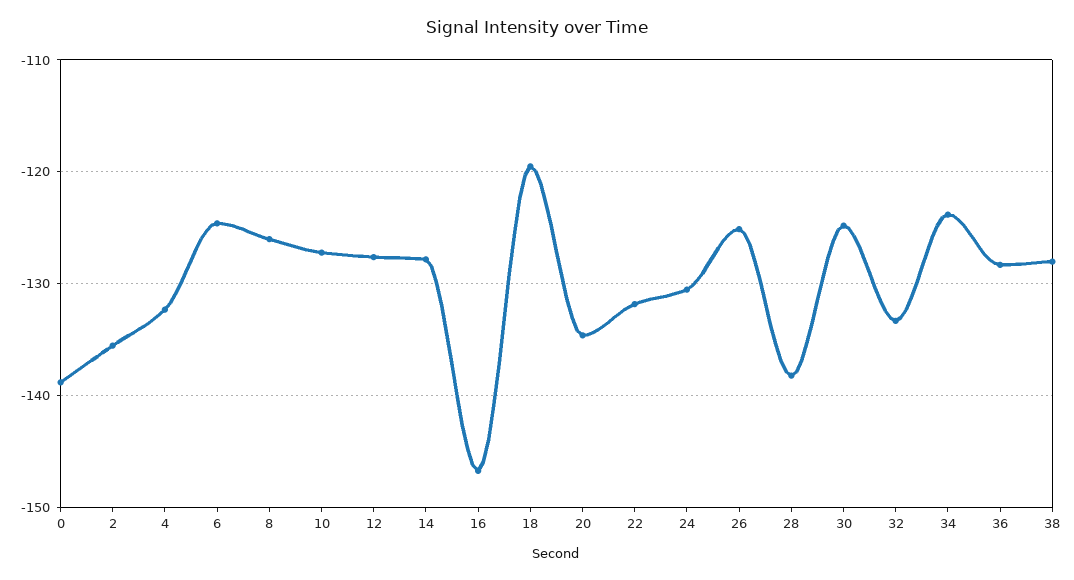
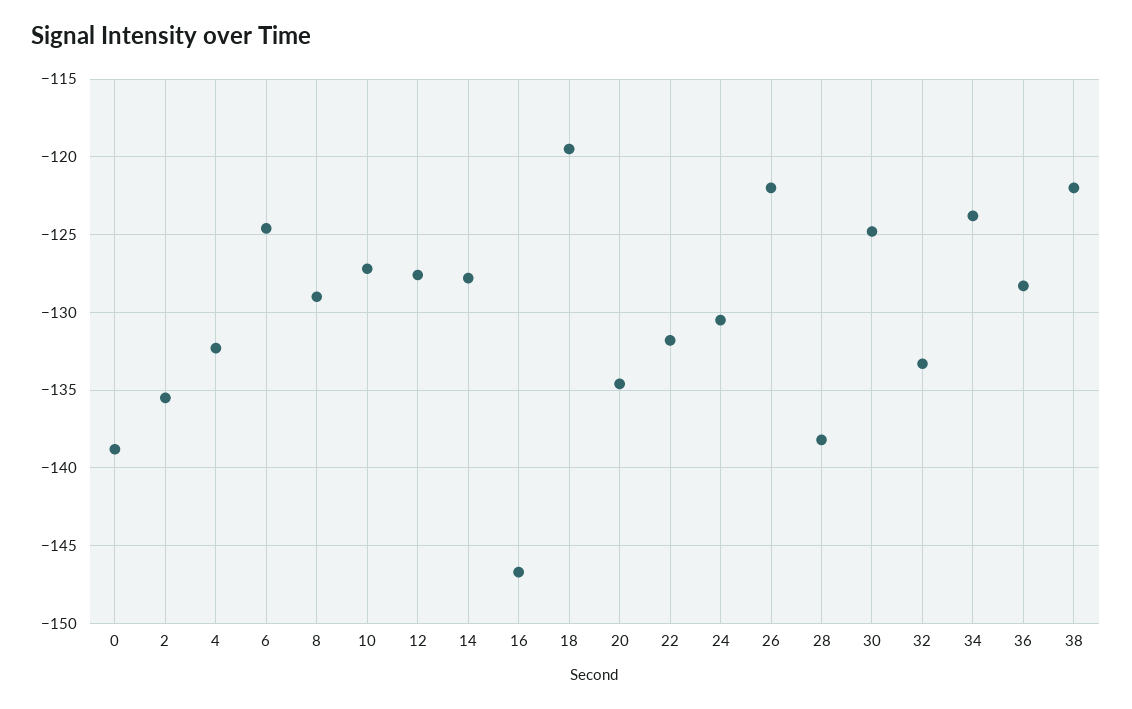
  {
    "0": -139,
    "2": -135.5,
    "4": -132.5,
    "6": -124.5,
-   "8": -126,
+   "8": -129,
    "10": -127,
    "12": -127.5,
    "14": -128,
    "16": -146.5,
    "18": -119.5,
    "20": -134.5,
    "22": -132,
    "24": -130.5,
-   "26": -125,
+   "26": -122,
    "28": -138,
    "30": -125,
    "32": -133.5,
    "34": -124,
    "36": -128.5,
-   "38": -128
+   "38": -122
  }

